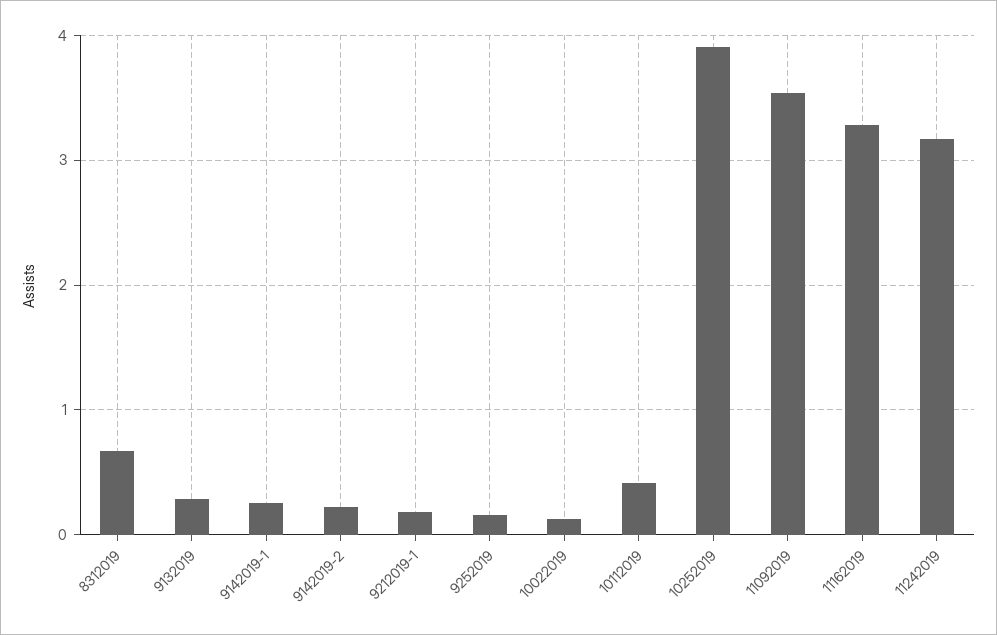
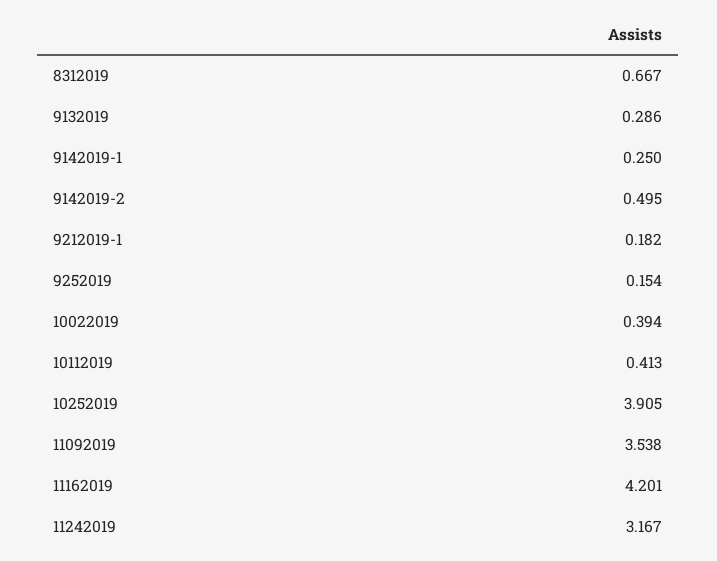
  {
    "8312019": 0.667,
    "9132019": 0.286,
    "9142019-1": 0.25,
-   "9142019-2": 0.2,
+   "9142019-2": 0.495,
    "9212019-1": 0.182,
    "9252019": 0.154,
-   "10022019": 0.1,
+   "10022019": 0.394,
    "10112019": 0.413,
    "10252019": 3.905,
    "11092019": 3.538,
-   "11162019": 3.3,
+   "11162019": 4.201,
    "11242019": 3.167
  }

